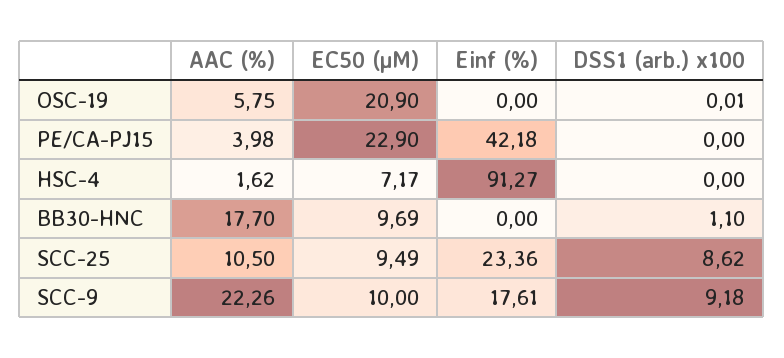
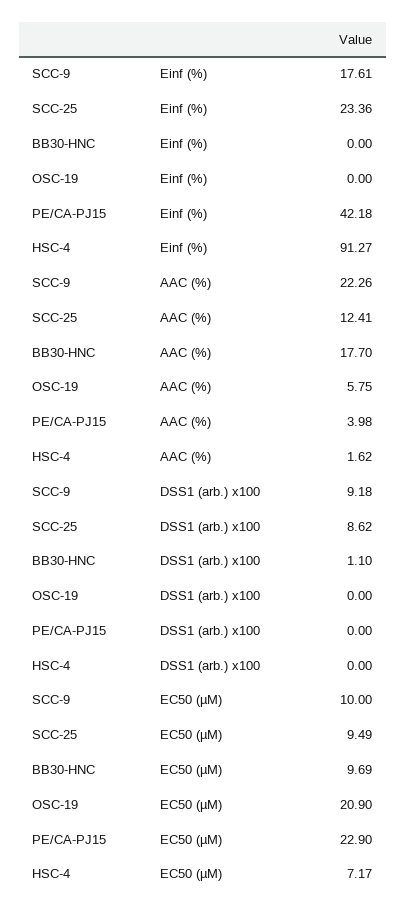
  {
    "AAC (%)": {
      "OSC-19": 5.75,
      "PE/CA-PJ15": 3.98,
      "HSC-4": 1.62,
      "BB30-HNC": 17.7,
-     "SCC-25": 10.5,
+     "SCC-25": 12.41,
      "SCC-9": 22.26
    },
    "EC50 (µM)": {
      "OSC-19": 20.9,
      "PE/CA-PJ15": 22.9,
      "HSC-4": 7.17,
      "BB30-HNC": 9.69,
      "SCC-25": 9.49,
      "SCC-9": 10
    },
    "Einf (%)": {
      "OSC-19": 0,
      "PE/CA-PJ15": 42.18,
      "HSC-4": 91.27,
      "BB30-HNC": 0,
      "SCC-25": 23.36,
      "SCC-9": 17.61
    },
    "DSS1 (arb.) x100": {
-     "OSC-19": 0.01,
+     "OSC-19": 0,
      "PE/CA-PJ15": 0,
      "HSC-4": 0,
      "BB30-HNC": 1.1,
      "SCC-25": 8.62,
      "SCC-9": 9.18
    }
  }

